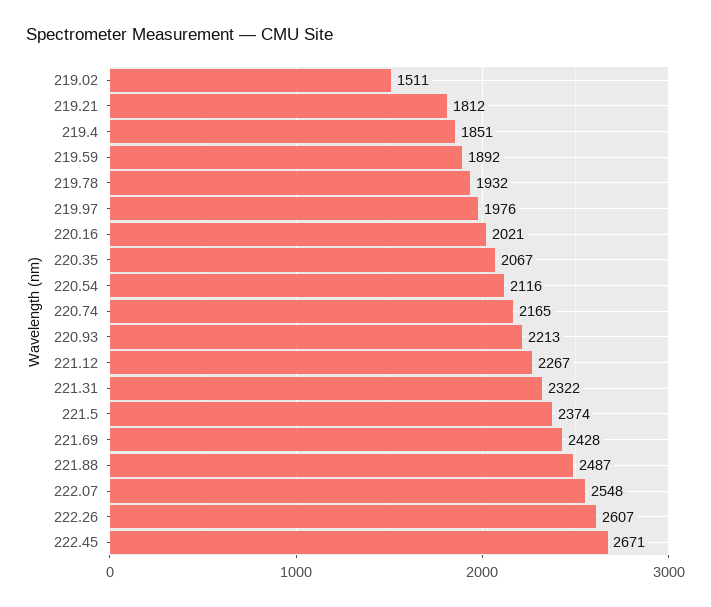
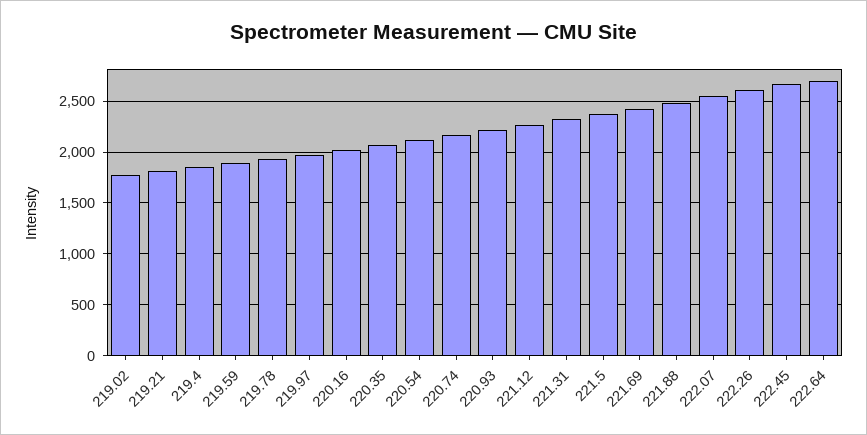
  {
-   "219.02": 1511,
+   "219.02": 1800,
    "219.21": 1812,
    "219.4": 1851,
    "219.59": 1892,
    "219.78": 1932,
    "219.97": 1976,
    "220.16": 2021,
    "220.35": 2067,
    "220.54": 2116,
    "220.74": 2165,
    "220.93": 2213,
    "221.12": 2267,
    "221.31": 2322,
    "221.5": 2374,
    "221.69": 2428,
    "221.88": 2487,
    "222.07": 2548,
    "222.26": 2607,
-   "222.45": 2671
+   "222.45": 2671,
+   "222.64": 2700
  }

